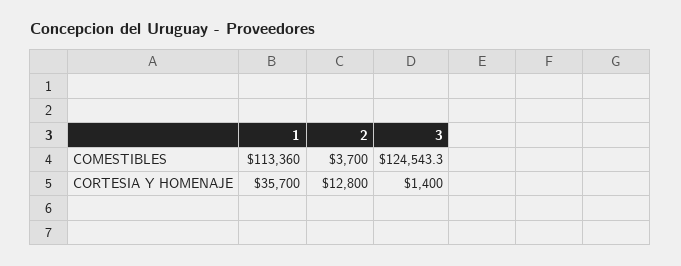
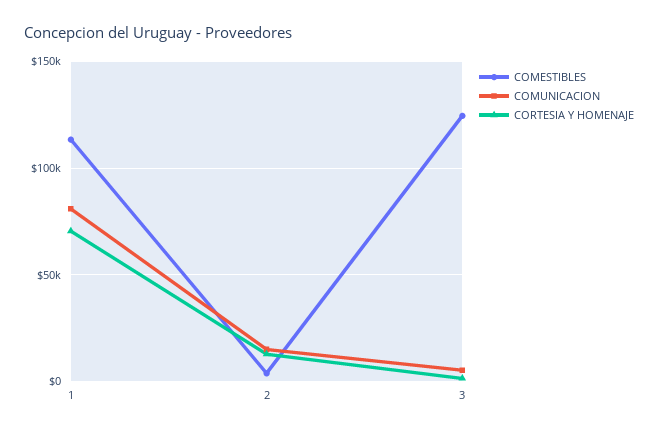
  {
    "COMESTIBLES": {
      "1": 113360,
      "2": 3700,
      "3": 124543.3
    },
    "CORTESIA Y HOMENAJE": {
-     "1": 35700,
+     "1": 70000,
      "2": 12800,
      "3": 1400
-   }
+   },
+   "COMUNICACION": {
+     "1": 80000,
+     "2": 15000,
+     "3": 5000
+   }
  }

